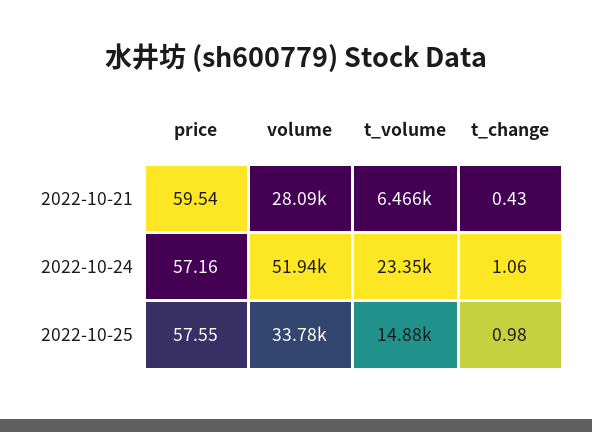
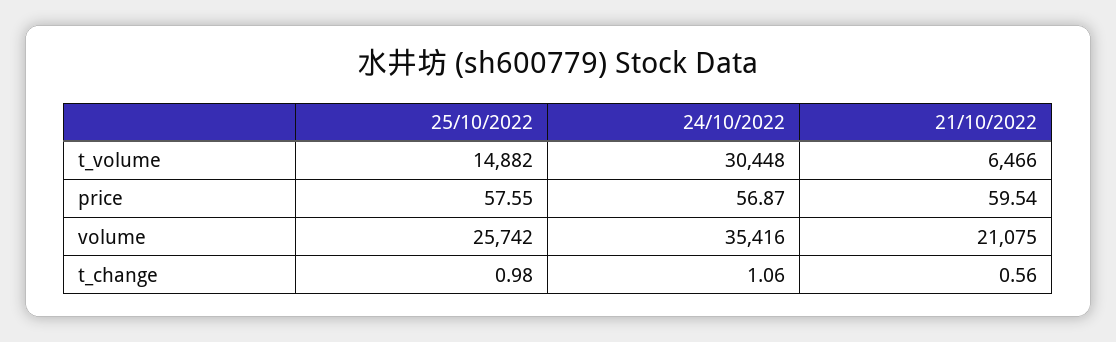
  {
    "price": {
      "2022-10-21": 59.54,
-     "2022-10-24": 57.16,
+     "2022-10-24": 56.87,
      "2022-10-25": 57.55
    },
    "volume": {
-     "2022-10-21": 28090,
+     "2022-10-21": 21075,
-     "2022-10-24": 51940,
+     "2022-10-24": 35416,
-     "2022-10-25": 33780
+     "2022-10-25": 25742
    },
    "t_volume": {
      "2022-10-21": 6466,
-     "2022-10-24": 23350,
+     "2022-10-24": 30448,
      "2022-10-25": 14882
    },
    "t_change": {
-     "2022-10-21": 0.43,
+     "2022-10-21": 0.56,
      "2022-10-24": 1.06,
      "2022-10-25": 0.98
    }
  }

